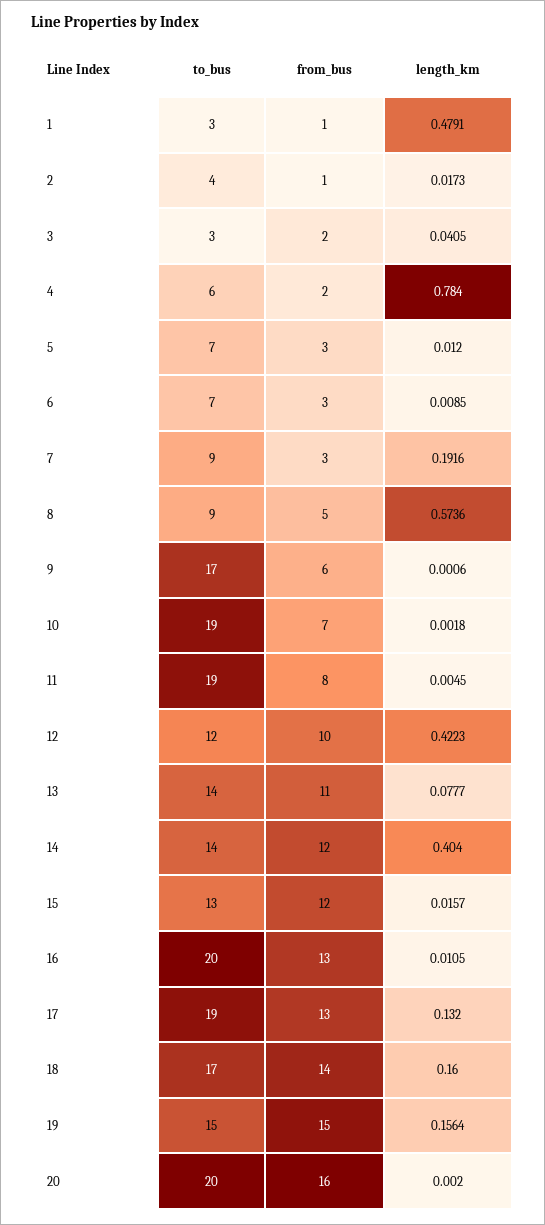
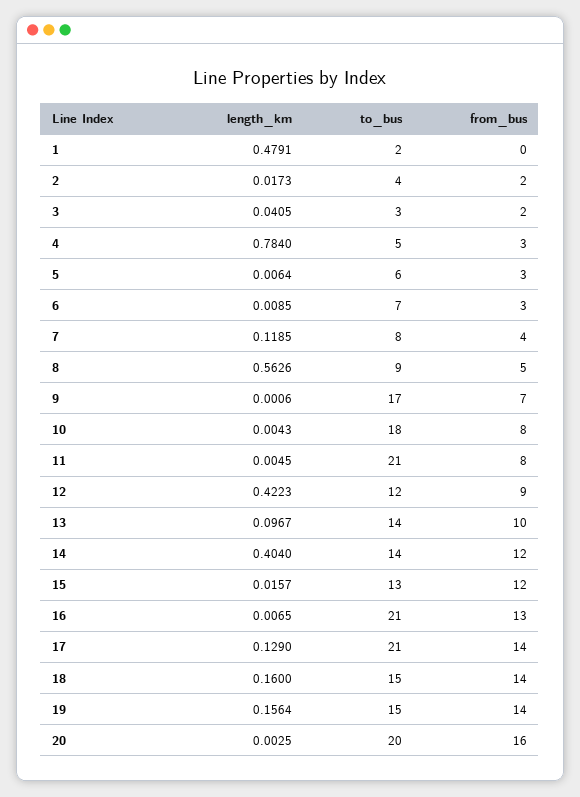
  {
    "to_bus": {
-     "1": 3,
+     "1": 2,
      "2": 4,
      "3": 3,
-     "4": 6,
+     "4": 5,
-     "5": 7,
+     "5": 6,
      "6": 7,
-     "7": 9,
+     "7": 8,
      "8": 9,
      "9": 17,
-     "10": 19,
+     "10": 18,
-     "11": 19,
+     "11": 21,
      "12": 12,
      "13": 14,
      "14": 14,
      "15": 13,
-     "16": 20,
+     "16": 21,
-     "17": 19,
+     "17": 21,
-     "18": 17,
+     "18": 15,
      "19": 15,
      "20": 20
    },
    "from_bus": {
-     "1": 1,
+     "1": 0,
-     "2": 1,
+     "2": 2,
      "3": 2,
-     "4": 2,
+     "4": 3,
      "5": 3,
      "6": 3,
-     "7": 3,
+     "7": 4,
      "8": 5,
-     "9": 6,
+     "9": 7,
-     "10": 7,
+     "10": 8,
      "11": 8,
-     "12": 10,
+     "12": 9,
-     "13": 11,
+     "13": 10,
      "14": 12,
      "15": 12,
      "16": 13,
-     "17": 13,
+     "17": 14,
      "18": 14,
-     "19": 15,
+     "19": 14,
      "20": 16
    },
    "length_km": {
      "1": 0.4791,
      "2": 0.0173,
      "3": 0.0405,
      "4": 0.784,
-     "5": 0.012,
+     "5": 0.0064,
      "6": 0.0085,
-     "7": 0.1916,
+     "7": 0.1185,
-     "8": 0.5736,
+     "8": 0.5626,
      "9": 0.0006,
-     "10": 0.0018,
+     "10": 0.0043,
      "11": 0.0045,
      "12": 0.4223,
-     "13": 0.0777,
+     "13": 0.0967,
      "14": 0.404,
      "15": 0.0157,
-     "16": 0.0105,
+     "16": 0.0065,
-     "17": 0.132,
+     "17": 0.129,
      "18": 0.16,
      "19": 0.1564,
-     "20": 0.002
+     "20": 0.0025
    }
  }

